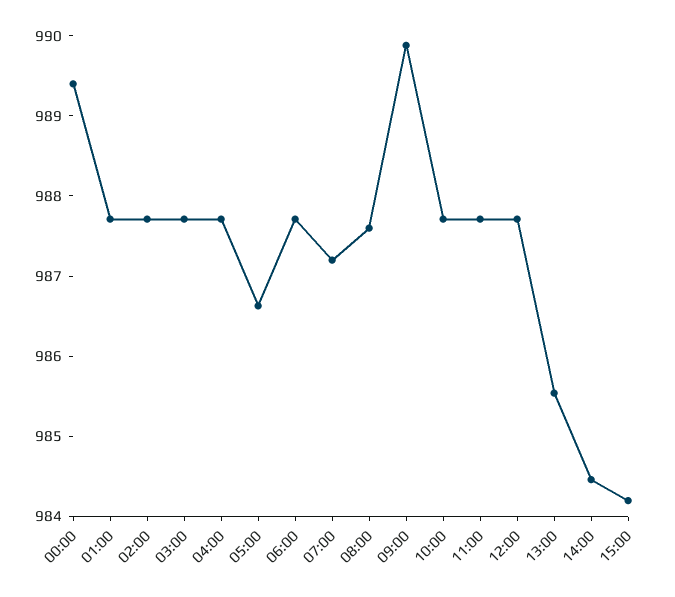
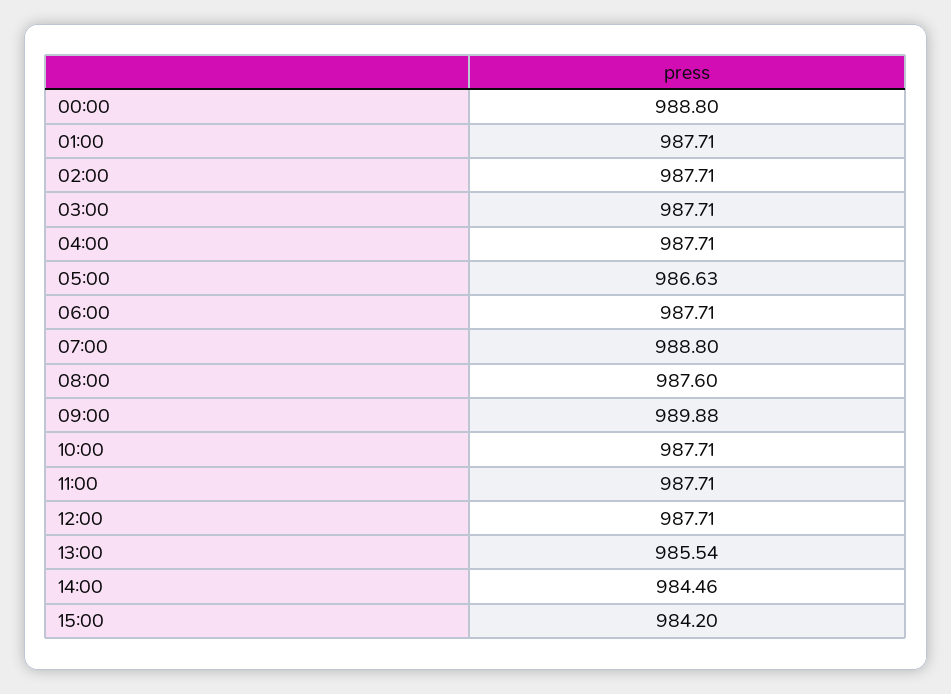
  {
-   "00:00": 989.4,
+   "00:00": 988.8,
    "01:00": 987.71,
    "02:00": 987.71,
    "03:00": 987.71,
    "04:00": 987.71,
    "05:00": 986.63,
    "06:00": 987.71,
-   "07:00": 987.2,
+   "07:00": 988.8,
    "08:00": 987.6,
    "09:00": 989.88,
    "10:00": 987.71,
    "11:00": 987.71,
    "12:00": 987.71,
    "13:00": 985.54,
    "14:00": 984.46,
    "15:00": 984.2
  }

